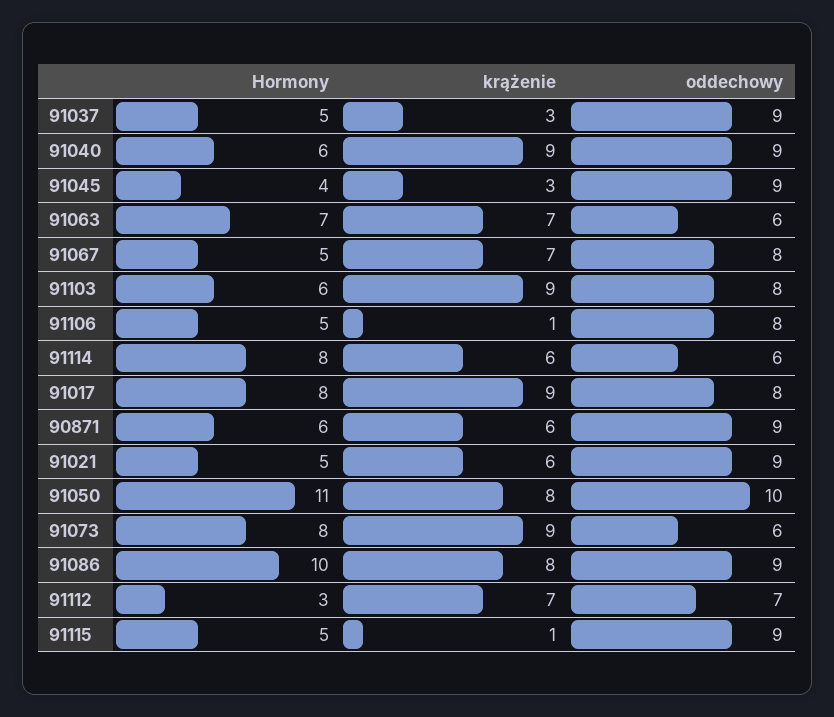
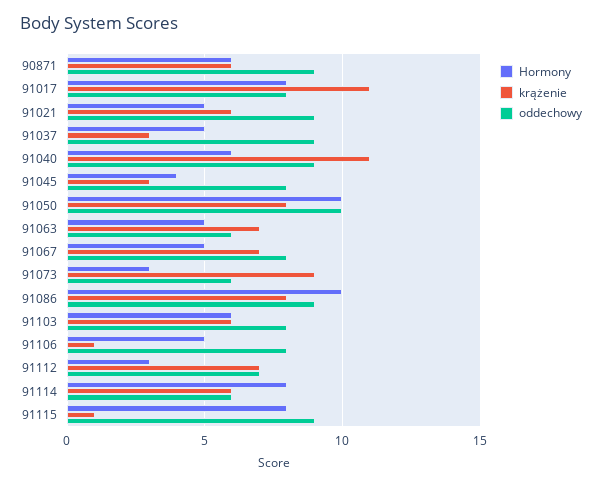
  {
    "Hormony": {
      "91037": 5,
      "91040": 6,
      "91045": 4,
-     "91063": 7,
+     "91063": 5,
      "91067": 5,
      "91103": 6,
      "91106": 5,
      "91114": 8,
      "91017": 8,
      "90871": 6,
      "91021": 5,
-     "91050": 11,
+     "91050": 10,
-     "91073": 8,
+     "91073": 3,
      "91086": 10,
      "91112": 3,
-     "91115": 5
+     "91115": 8
    },
    "krążenie": {
      "91037": 3,
-     "91040": 9,
+     "91040": 11,
      "91045": 3,
      "91063": 7,
      "91067": 7,
-     "91103": 9,
+     "91103": 6,
      "91106": 1,
      "91114": 6,
-     "91017": 9,
+     "91017": 11,
      "90871": 6,
      "91021": 6,
      "91050": 8,
      "91073": 9,
      "91086": 8,
      "91112": 7,
      "91115": 1
    },
    "oddechowy": {
      "91037": 9,
      "91040": 9,
-     "91045": 9,
+     "91045": 8,
      "91063": 6,
      "91067": 8,
      "91103": 8,
      "91106": 8,
      "91114": 6,
      "91017": 8,
      "90871": 9,
      "91021": 9,
      "91050": 10,
      "91073": 6,
      "91086": 9,
      "91112": 7,
      "91115": 9
    }
  }

